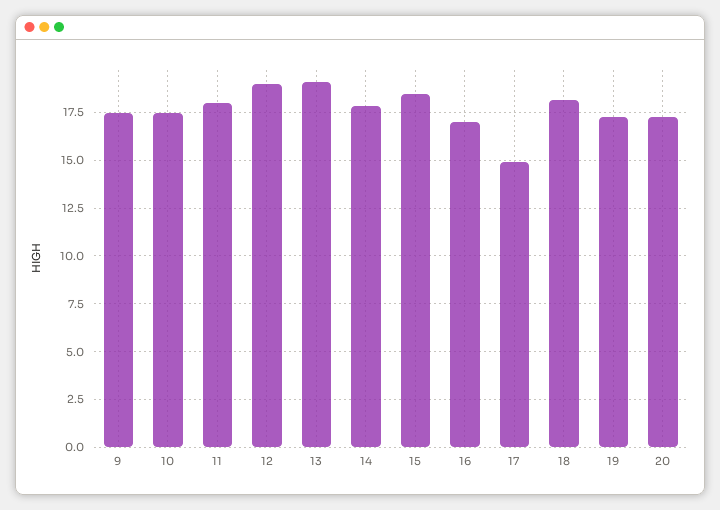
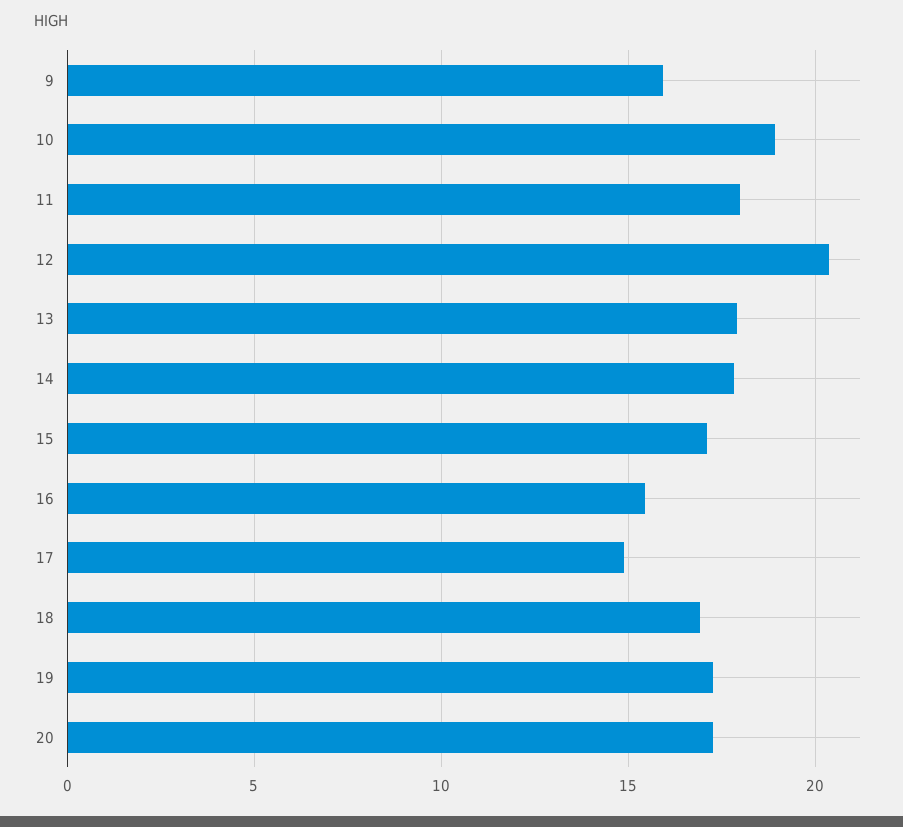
  {
-   "9": 17.5,
+   "9": 16,
-   "10": 17.5,
+   "10": 19,
    "11": 18,
-   "12": 19,
+   "12": 20.5,
-   "13": 19,
+   "13": 18,
    "14": 18,
-   "15": 18.5,
+   "15": 17,
-   "16": 17,
+   "16": 15.5,
    "17": 15,
-   "18": 18,
+   "18": 17,
    "19": 17.5,
    "20": 17.5
  }

